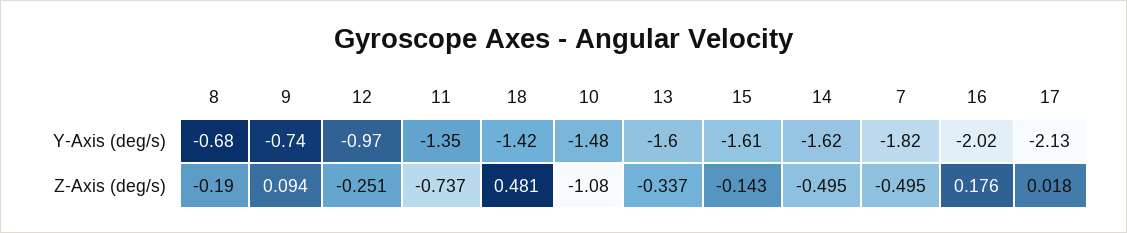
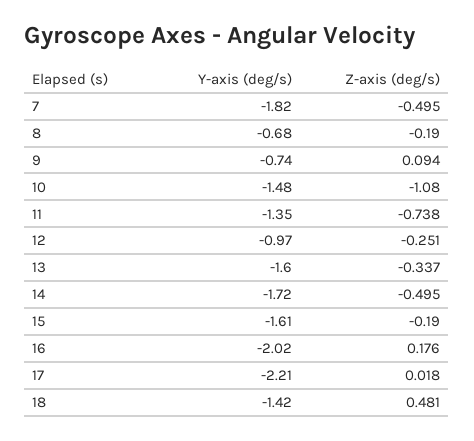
  {
    "8": {
      "Y-Axis (deg/s)": -0.68,
      "Z-Axis (deg/s)": -0.19
    },
    "9": {
      "Y-Axis (deg/s)": -0.74,
      "Z-Axis (deg/s)": 0.094
    },
    "12": {
      "Y-Axis (deg/s)": -0.97,
      "Z-Axis (deg/s)": -0.251
    },
    "11": {
      "Y-Axis (deg/s)": -1.35,
-     "Z-Axis (deg/s)": -0.737
+     "Z-Axis (deg/s)": -0.738
    },
    "18": {
      "Y-Axis (deg/s)": -1.42,
      "Z-Axis (deg/s)": 0.481
    },
    "10": {
      "Y-Axis (deg/s)": -1.48,
      "Z-Axis (deg/s)": -1.08
    },
    "13": {
      "Y-Axis (deg/s)": -1.6,
      "Z-Axis (deg/s)": -0.337
    },
    "15": {
      "Y-Axis (deg/s)": -1.61,
-     "Z-Axis (deg/s)": -0.143
+     "Z-Axis (deg/s)": -0.19
    },
    "14": {
-     "Y-Axis (deg/s)": -1.62,
+     "Y-Axis (deg/s)": -1.72,
      "Z-Axis (deg/s)": -0.495
    },
    "7": {
      "Y-Axis (deg/s)": -1.82,
      "Z-Axis (deg/s)": -0.495
    },
    "16": {
      "Y-Axis (deg/s)": -2.02,
      "Z-Axis (deg/s)": 0.176
    },
    "17": {
-     "Y-Axis (deg/s)": -2.13,
+     "Y-Axis (deg/s)": -2.21,
      "Z-Axis (deg/s)": 0.018
    }
  }

